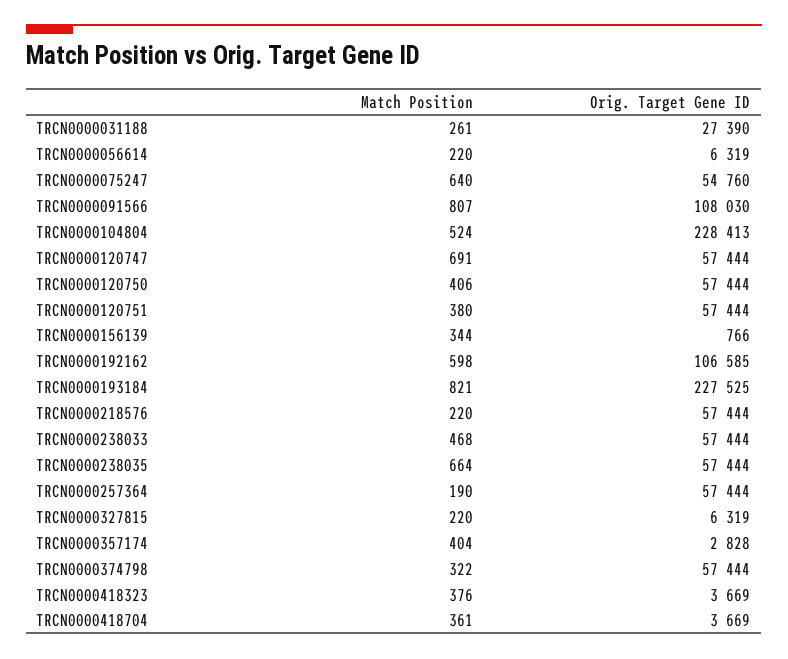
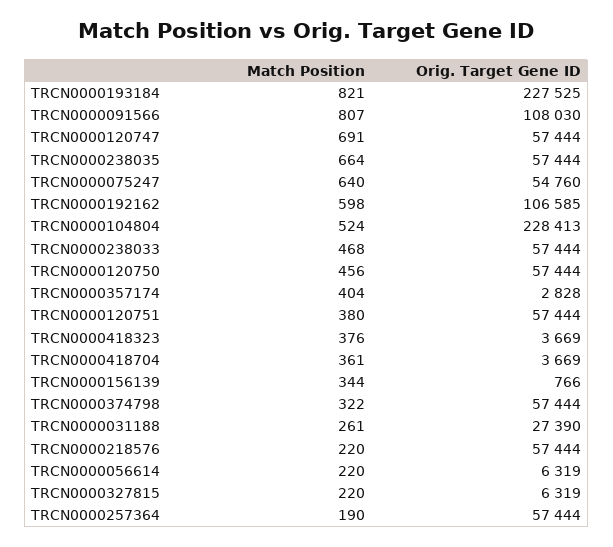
  {
    "Match Position": {
      "TRCN0000031188": 261,
      "TRCN0000056614": 220,
      "TRCN0000075247": 640,
      "TRCN0000091566": 807,
      "TRCN0000104804": 524,
      "TRCN0000120747": 691,
-     "TRCN0000120750": 406,
+     "TRCN0000120750": 456,
      "TRCN0000120751": 380,
      "TRCN0000156139": 344,
      "TRCN0000192162": 598,
      "TRCN0000193184": 821,
      "TRCN0000218576": 220,
      "TRCN0000238033": 468,
      "TRCN0000238035": 664,
      "TRCN0000257364": 190,
      "TRCN0000327815": 220,
      "TRCN0000357174": 404,
      "TRCN0000374798": 322,
      "TRCN0000418323": 376,
      "TRCN0000418704": 361
    },
    "Orig. Target Gene ID": {
      "TRCN0000031188": 27390,
      "TRCN0000056614": 6319,
      "TRCN0000075247": 54760,
      "TRCN0000091566": 108030,
      "TRCN0000104804": 228413,
      "TRCN0000120747": 57444,
      "TRCN0000120750": 57444,
      "TRCN0000120751": 57444,
      "TRCN0000156139": 766,
      "TRCN0000192162": 106585,
      "TRCN0000193184": 227525,
      "TRCN0000218576": 57444,
      "TRCN0000238033": 57444,
      "TRCN0000238035": 57444,
      "TRCN0000257364": 57444,
      "TRCN0000327815": 6319,
      "TRCN0000357174": 2828,
      "TRCN0000374798": 57444,
      "TRCN0000418323": 3669,
      "TRCN0000418704": 3669
    }
  }

